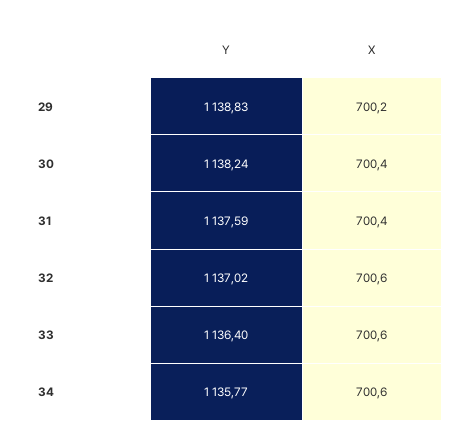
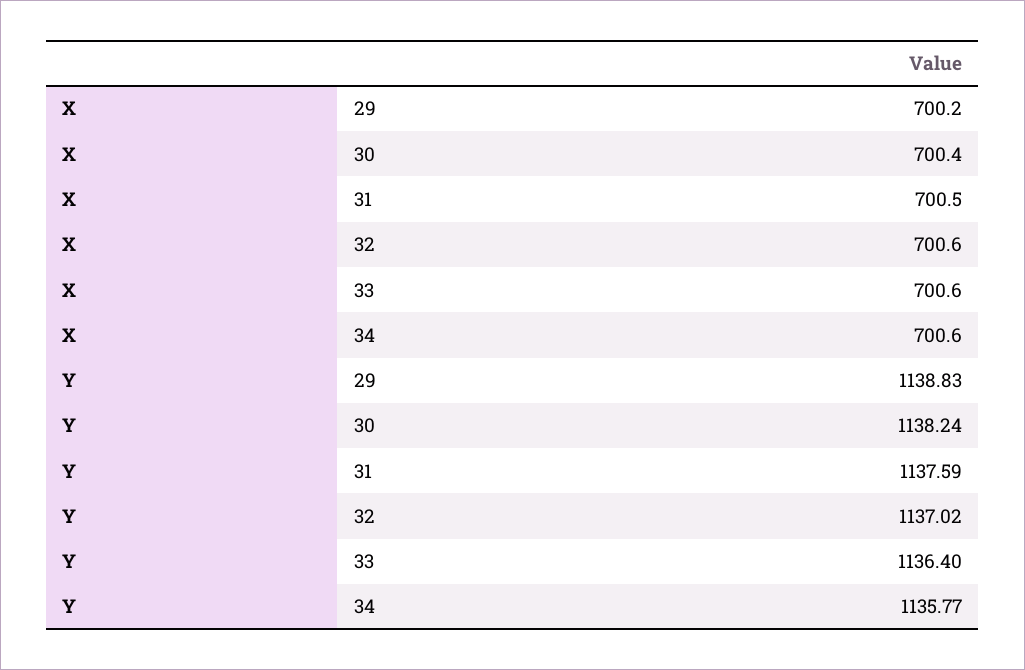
  {
    "Y": {
      "29": 1138.83,
      "30": 1138.24,
      "31": 1137.59,
      "32": 1137.02,
      "33": 1136.4,
      "34": 1135.77
    },
    "X": {
      "29": 700.2,
      "30": 700.4,
-     "31": 700.4,
+     "31": 700.5,
      "32": 700.6,
      "33": 700.6,
      "34": 700.6
    }
  }

